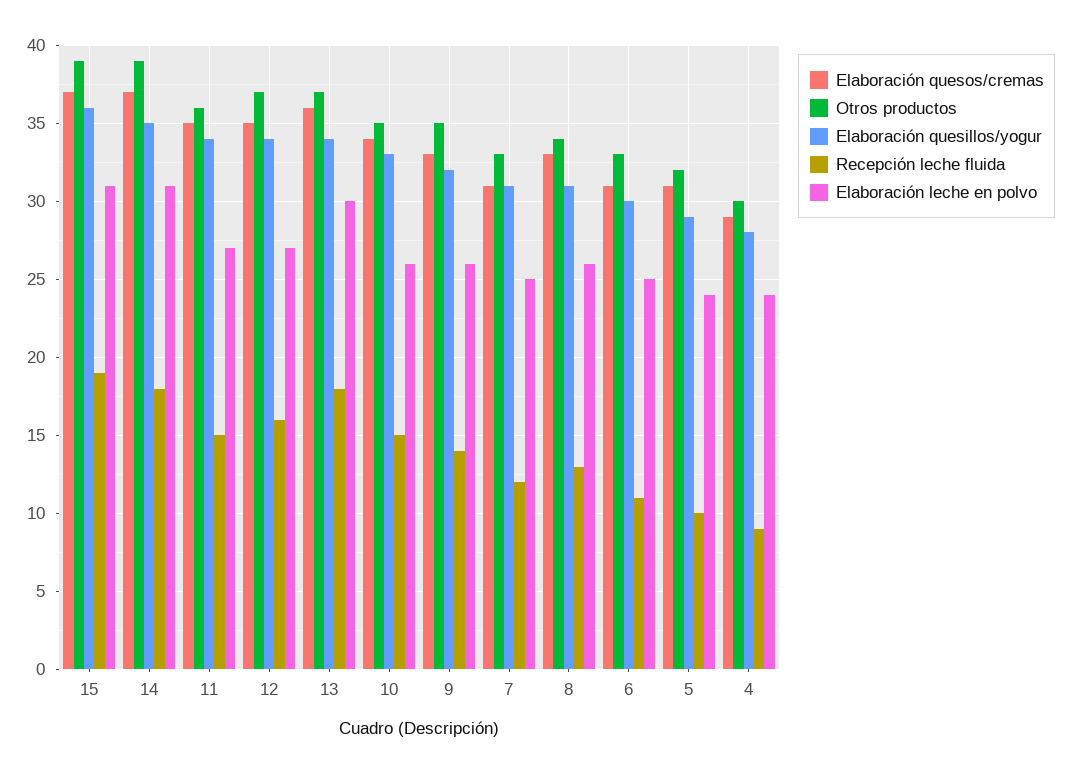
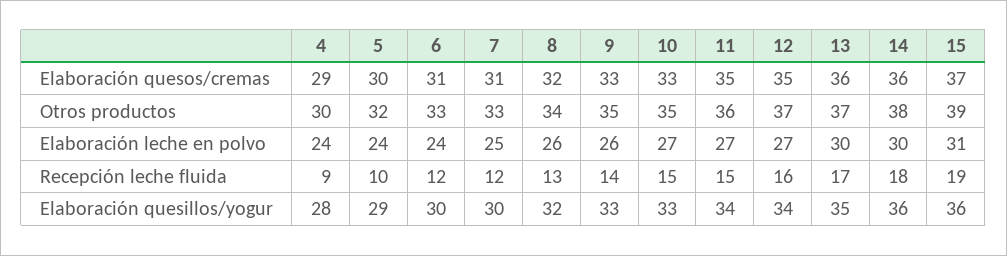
  {
    "Elaboración quesos/cremas": {
      "15": 37,
-     "14": 37,
+     "14": 36,
      "11": 35,
      "12": 35,
      "13": 36,
-     "10": 34,
+     "10": 33,
      "9": 33,
      "7": 31,
-     "8": 33,
+     "8": 32,
      "6": 31,
-     "5": 31,
+     "5": 30,
      "4": 29
    },
    "Otros productos": {
      "15": 39,
-     "14": 39,
+     "14": 38,
      "11": 36,
      "12": 37,
      "13": 37,
      "10": 35,
      "9": 35,
      "7": 33,
      "8": 34,
      "6": 33,
      "5": 32,
      "4": 30
    },
    "Elaboración quesillos/yogur": {
      "15": 36,
-     "14": 35,
+     "14": 36,
      "11": 34,
      "12": 34,
-     "13": 34,
+     "13": 35,
      "10": 33,
-     "9": 32,
+     "9": 33,
-     "7": 31,
+     "7": 30,
-     "8": 31,
+     "8": 32,
      "6": 30,
      "5": 29,
      "4": 28
    },
    "Recepción leche fluida": {
      "15": 19,
      "14": 18,
      "11": 15,
      "12": 16,
-     "13": 18,
+     "13": 17,
      "10": 15,
      "9": 14,
      "7": 12,
      "8": 13,
-     "6": 11,
+     "6": 12,
      "5": 10,
      "4": 9
    },
    "Elaboración leche en polvo": {
      "15": 31,
-     "14": 31,
+     "14": 30,
      "11": 27,
      "12": 27,
      "13": 30,
-     "10": 26,
+     "10": 27,
      "9": 26,
      "7": 25,
      "8": 26,
-     "6": 25,
+     "6": 24,
      "5": 24,
      "4": 24
    }
  }

